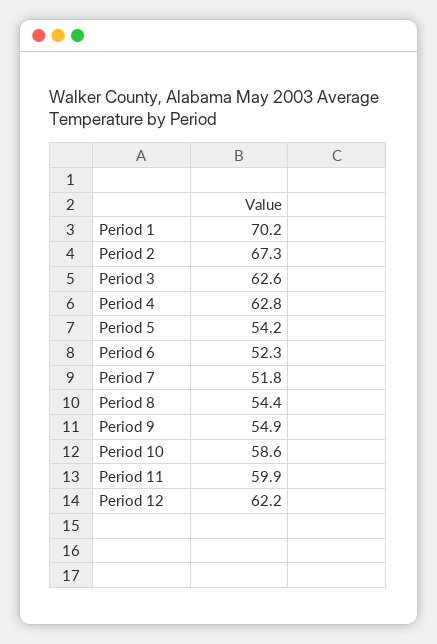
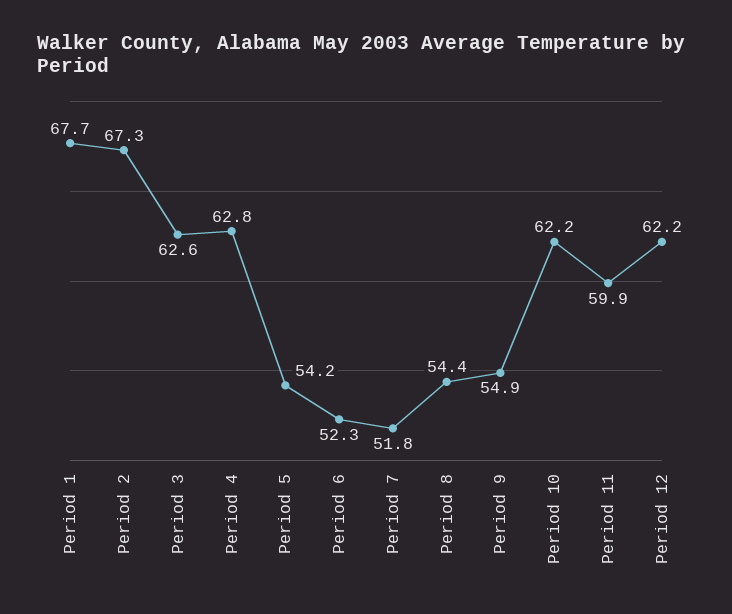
  {
-   "Period 1": 70.2,
+   "Period 1": 67.7,
    "Period 2": 67.3,
    "Period 3": 62.6,
    "Period 4": 62.8,
    "Period 5": 54.2,
    "Period 6": 52.3,
    "Period 7": 51.8,
    "Period 8": 54.4,
    "Period 9": 54.9,
-   "Period 10": 58.6,
+   "Period 10": 62.2,
    "Period 11": 59.9,
    "Period 12": 62.2
  }

